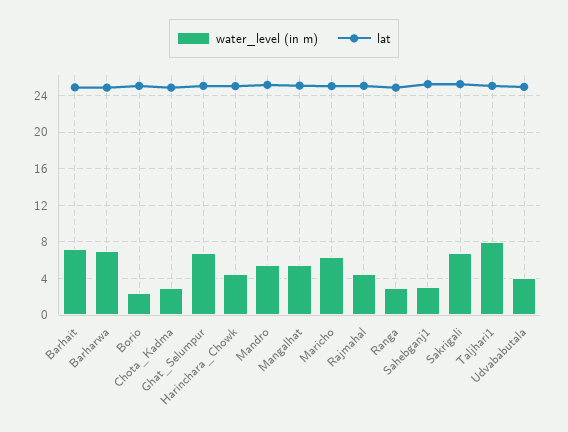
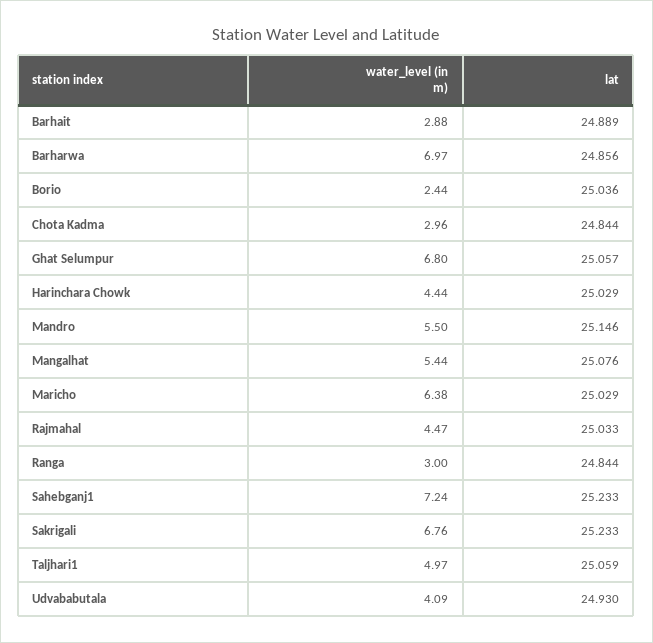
  {
    "water_level (in m)": {
-     "Barhait": 7,
+     "Barhait": 2.88,
      "Barharwa": 6.97,
      "Borio": 2.44,
      "Chota_Kadma": 2.96,
      "Ghat_Selumpur": 6.8,
      "Harinchara_Chowk": 4.44,
      "Mandro": 5.5,
      "Mangalhat": 5.44,
      "Maricho": 6.38,
      "Rajmahal": 4.47,
      "Ranga": 3,
-     "Sahebganj1": 3,
+     "Sahebganj1": 7.24,
      "Sakrigali": 6.76,
-     "Taljhari1": 8,
+     "Taljhari1": 4.97,
      "Udvababutala": 4.09
    },
    "lat": {
      "Barhait": 24.889,
      "Barharwa": 24.856,
      "Borio": 25.036,
      "Chota_Kadma": 24.844,
      "Ghat_Selumpur": 25.057,
      "Harinchara_Chowk": 25.029,
      "Mandro": 25.146,
      "Mangalhat": 25.076,
      "Maricho": 25.029,
      "Rajmahal": 25.033,
      "Ranga": 24.844,
      "Sahebganj1": 25.233,
      "Sakrigali": 25.233,
      "Taljhari1": 25.059,
      "Udvababutala": 24.93
    }
  }

